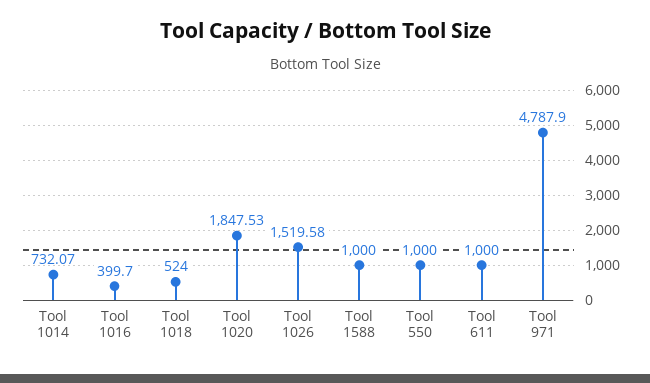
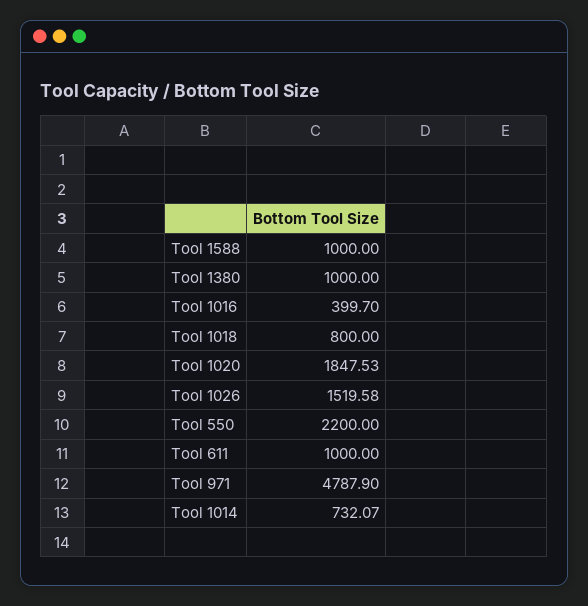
  {
    "Tool 1014": 732.07,
    "Tool 1016": 399.7,
-   "Tool 1018": 524,
+   "Tool 1018": 800,
    "Tool 1020": 1847.53,
    "Tool 1026": 1519.58,
    "Tool 1588": 1000,
-   "Tool 550": 1000,
+   "Tool 550": 2200,
    "Tool 611": 1000,
-   "Tool 971": 4787.9
+   "Tool 971": 4787.9,
+   "Tool 1380": 1000
  }

